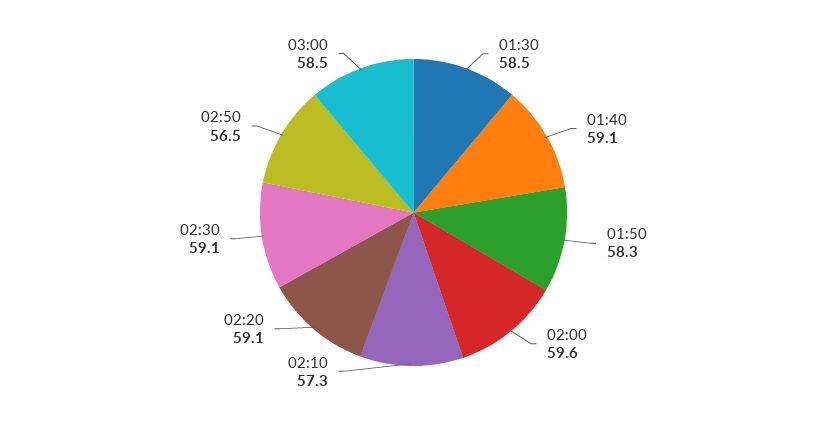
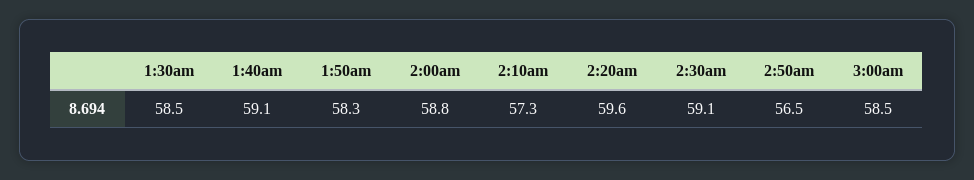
  {
    "01:30": 58.5,
    "01:40": 59.1,
    "01:50": 58.3,
-   "02:00": 59.6,
+   "02:00": 58.8,
    "02:10": 57.3,
-   "02:20": 59.1,
+   "02:20": 59.6,
    "02:30": 59.1,
    "02:50": 56.5,
    "03:00": 58.5
  }

